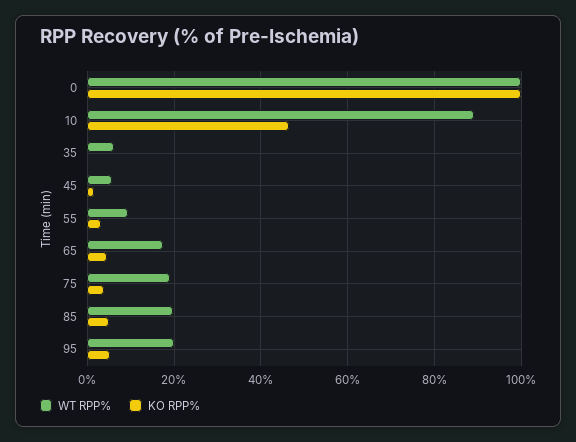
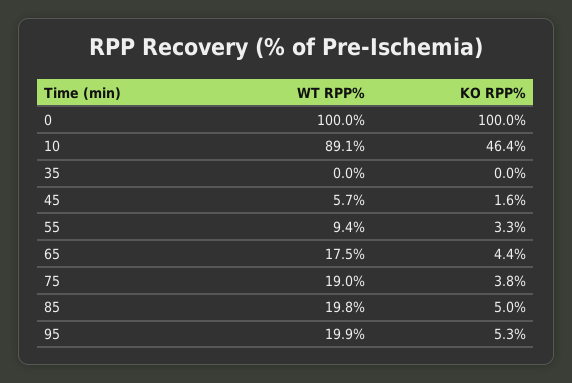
  {
    "WT RPP%": {
      "0": 100,
      "10": 89.1,
-     "35": 6,
+     "35": 0,
      "45": 5.7,
      "55": 9.4,
      "65": 17.5,
      "75": 19,
      "85": 19.8,
      "95": 19.9
    },
    "KO RPP%": {
      "0": 100,
      "10": 46.4,
      "35": 0,
      "45": 1.6,
      "55": 3.3,
      "65": 4.4,
      "75": 3.8,
      "85": 5,
      "95": 5.3
    }
  }

